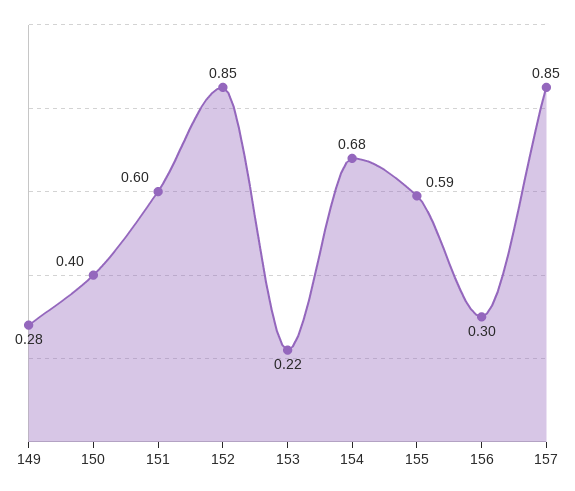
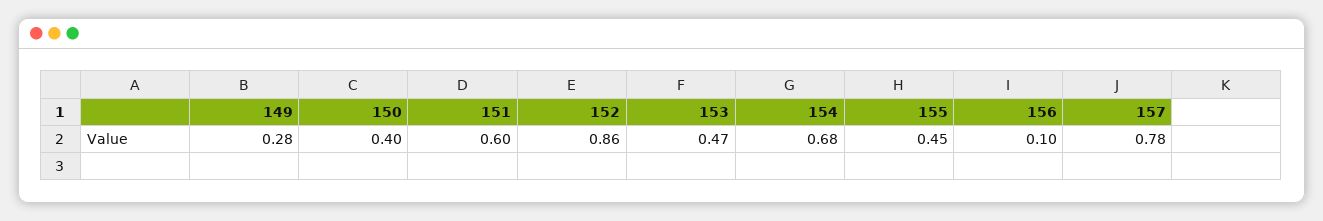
  {
    "149": 0.28,
    "150": 0.4,
    "151": 0.6,
-   "152": 0.85,
+   "152": 0.86,
-   "153": 0.22,
+   "153": 0.47,
    "154": 0.68,
-   "155": 0.59,
+   "155": 0.45,
-   "156": 0.3,
+   "156": 0.1,
-   "157": 0.85
+   "157": 0.78
  }

